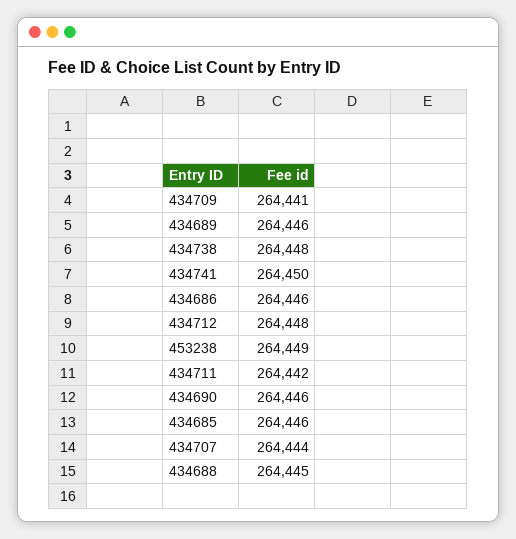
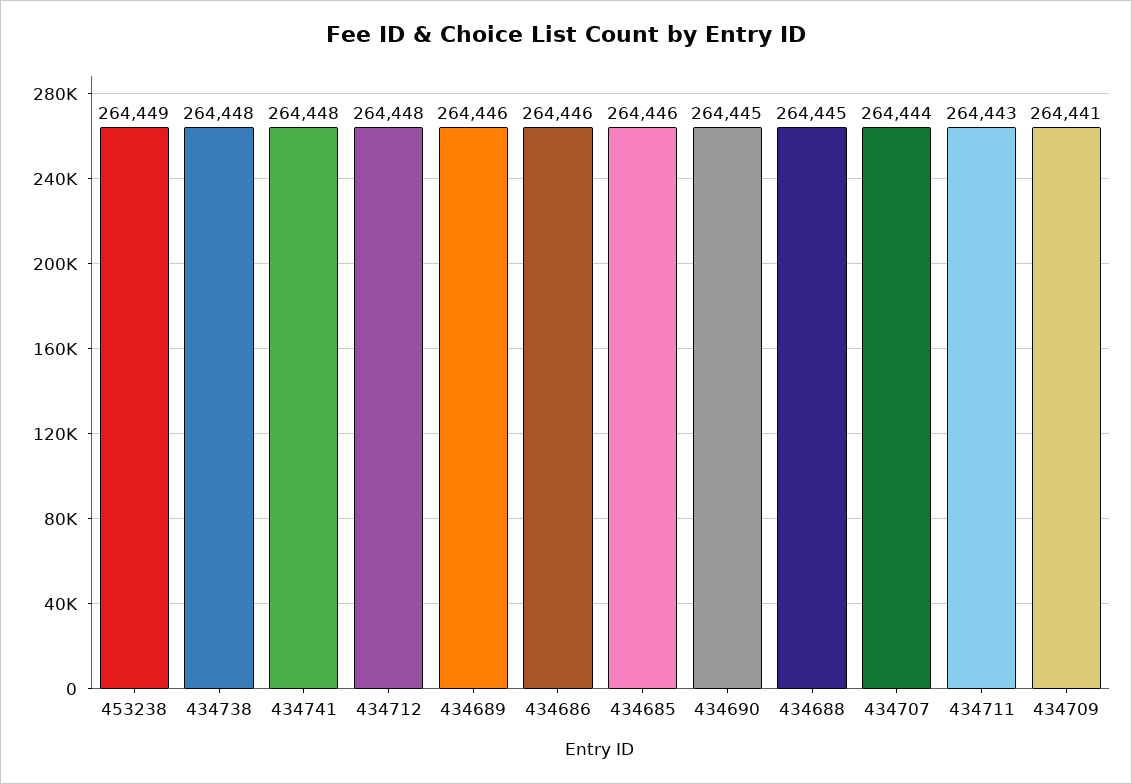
  {
    "434709": 264441,
    "434689": 264446,
    "434738": 264448,
-   "434741": 264450,
+   "434741": 264448,
    "434686": 264446,
    "434712": 264448,
    "453238": 264449,
-   "434711": 264442,
+   "434711": 264443,
-   "434690": 264446,
+   "434690": 264445,
    "434685": 264446,
    "434707": 264444,
    "434688": 264445
  }

